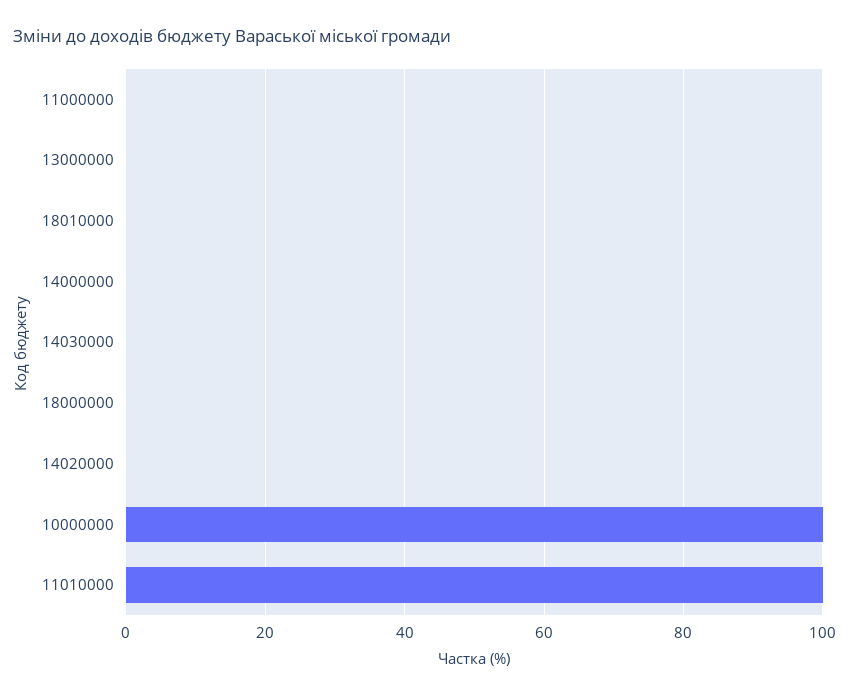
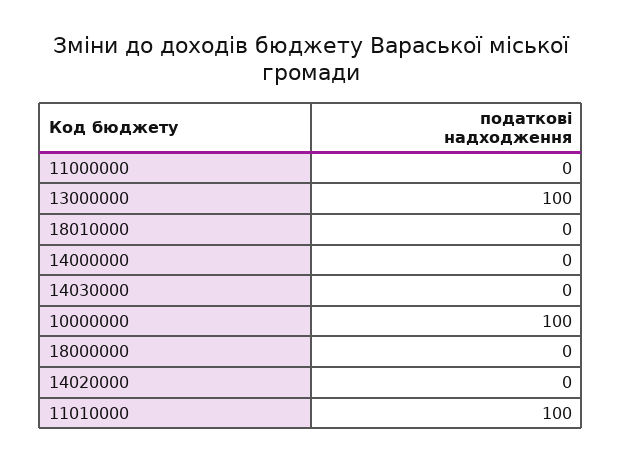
  {
    "11000000": 0,
-   "13000000": 0,
+   "13000000": 100,
    "18010000": 0,
    "14000000": 0,
    "14030000": 0,
    "18000000": 0,
    "14020000": 0,
    "10000000": 100,
    "11010000": 100
  }

